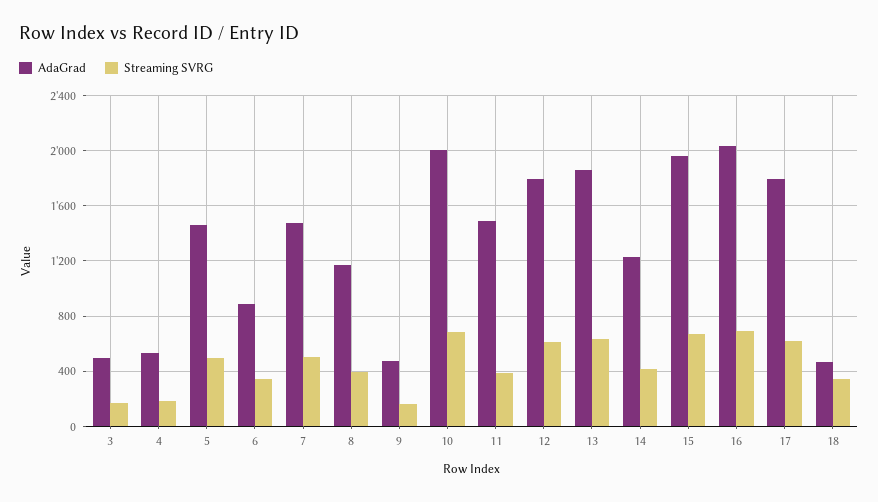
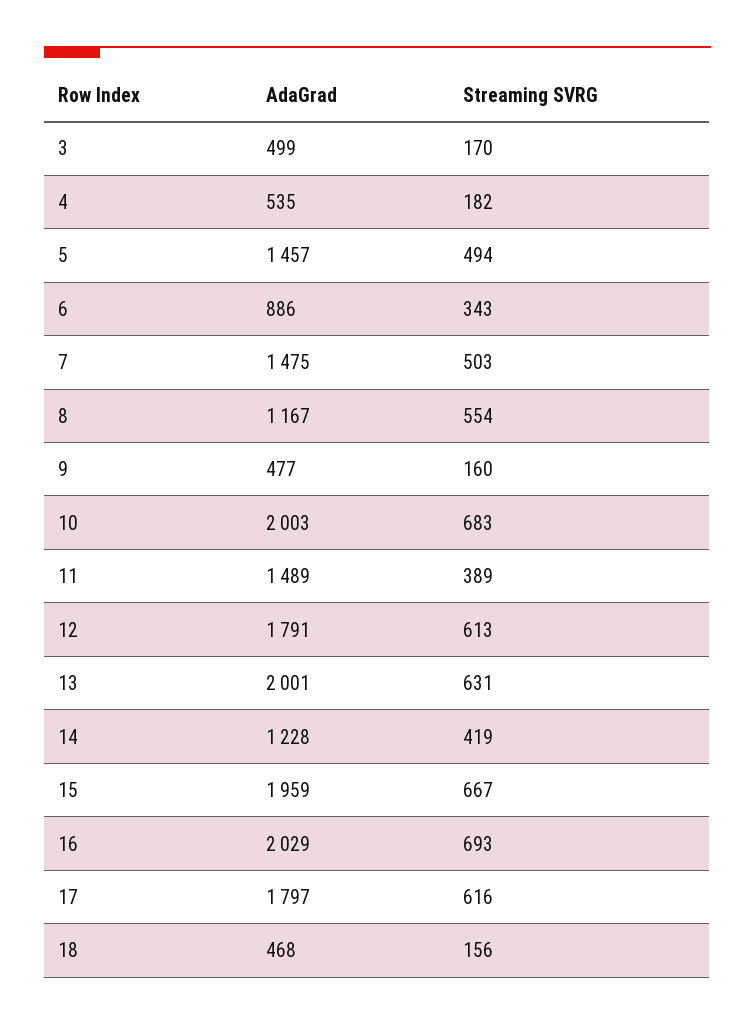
  {
    "AdaGrad": {
      "3": 499,
      "4": 535,
      "5": 1457,
      "6": 886,
      "7": 1475,
      "8": 1167,
      "9": 477,
      "10": 2003,
      "11": 1489,
      "12": 1791,
-     "13": 1850,
+     "13": 2001,
      "14": 1228,
      "15": 1959,
      "16": 2029,
      "17": 1797,
      "18": 468
    },
    "Streaming SVRG": {
      "3": 170,
      "4": 182,
      "5": 494,
      "6": 343,
      "7": 503,
-     "8": 400,
+     "8": 554,
      "9": 160,
      "10": 683,
      "11": 389,
      "12": 613,
      "13": 631,
      "14": 419,
      "15": 667,
      "16": 693,
      "17": 616,
-     "18": 350
+     "18": 156
    }
  }

